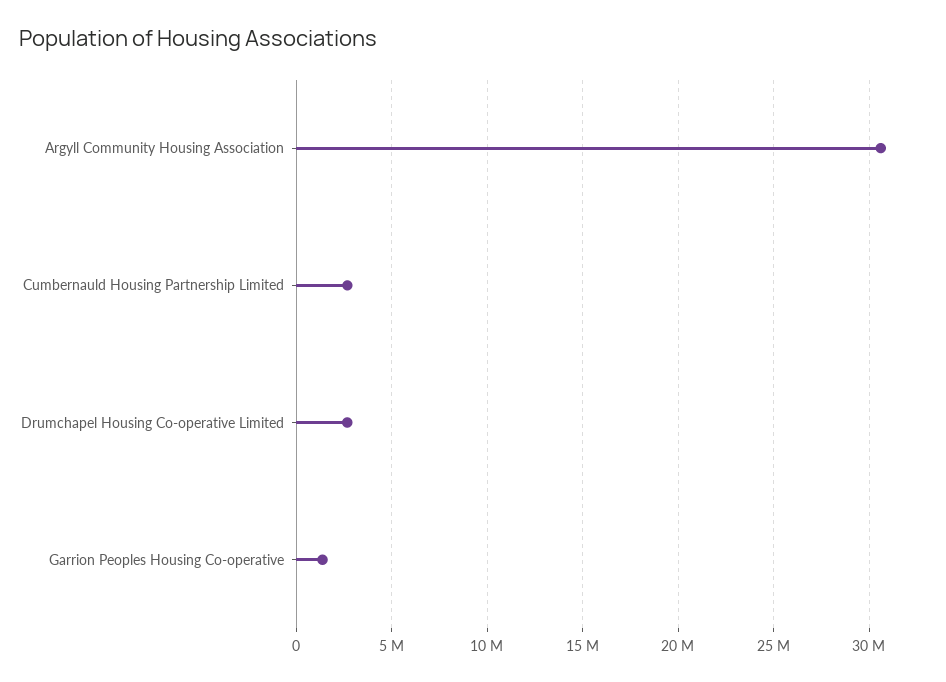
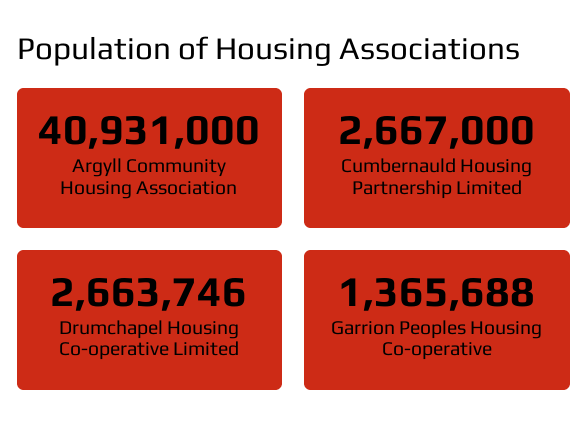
  {
-   "Argyll Community Housing Association": 30500000,
+   "Argyll Community Housing Association": 40931000,
    "Cumbernauld Housing Partnership Limited": 2667000,
    "Drumchapel Housing Co-operative Limited": 2663746,
    "Garrion Peoples Housing Co-operative": 1365688
  }

